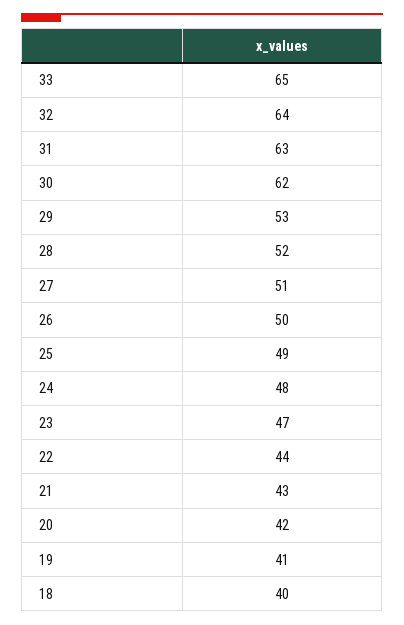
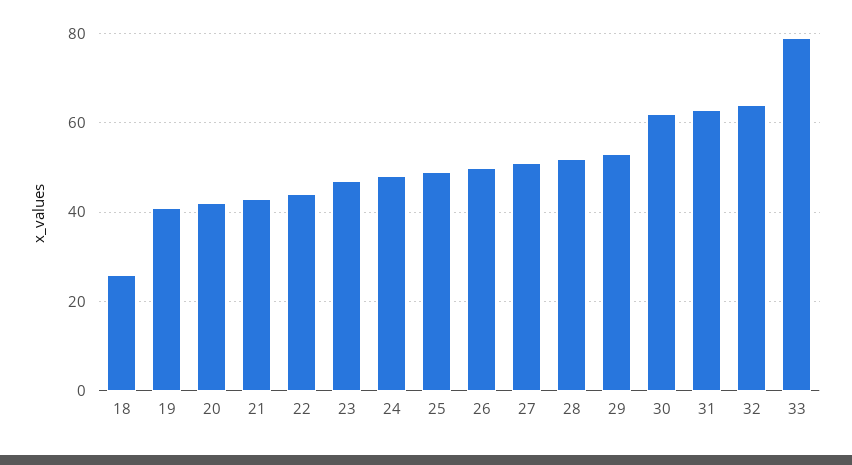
  {
-   "33": 65,
+   "33": 80,
    "32": 64,
    "31": 63,
    "30": 62,
    "29": 53,
    "28": 52,
    "27": 51,
    "26": 50,
    "25": 49,
    "24": 48,
    "23": 47,
    "22": 44,
    "21": 43,
    "20": 42,
    "19": 41,
-   "18": 40
+   "18": 25
  }

